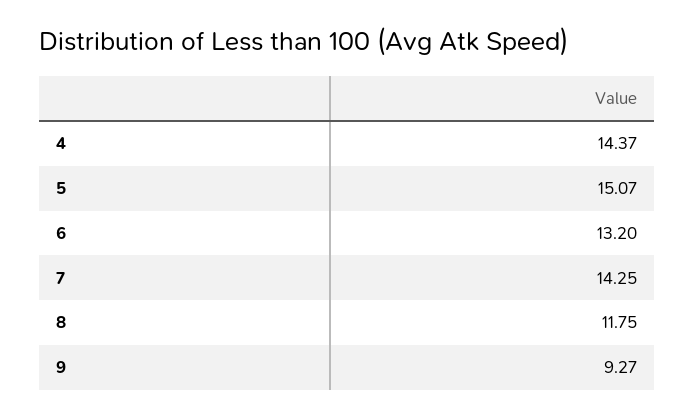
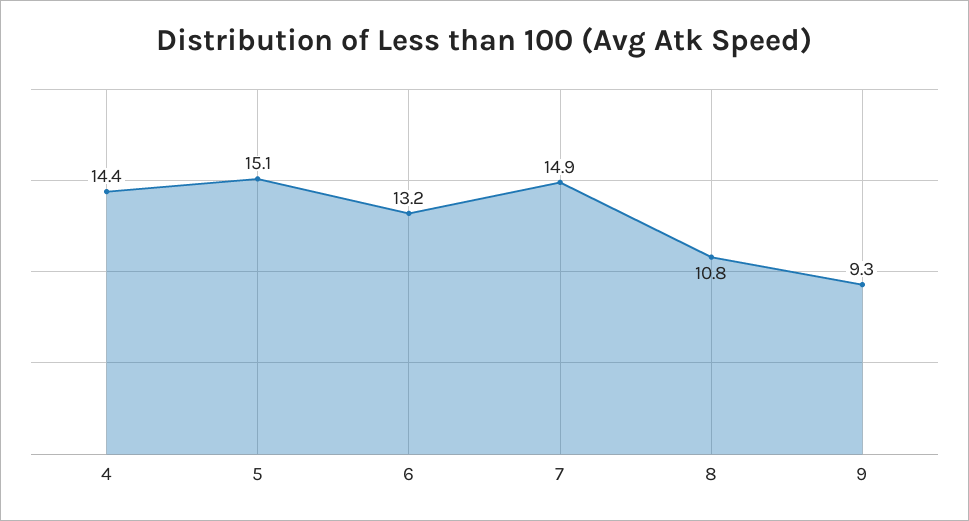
  {
    "4": 14.37,
    "5": 15.07,
    "6": 13.2,
-   "7": 14.25,
+   "7": 14.9,
-   "8": 11.75,
+   "8": 10.8,
    "9": 9.27
  }

